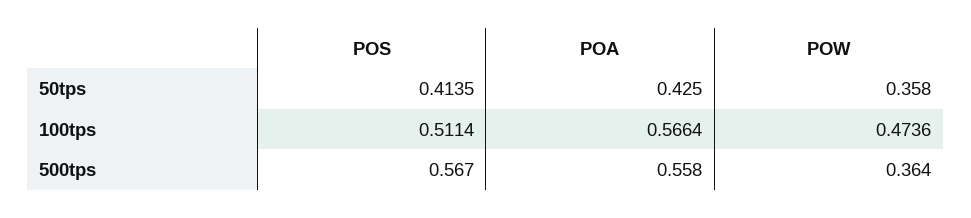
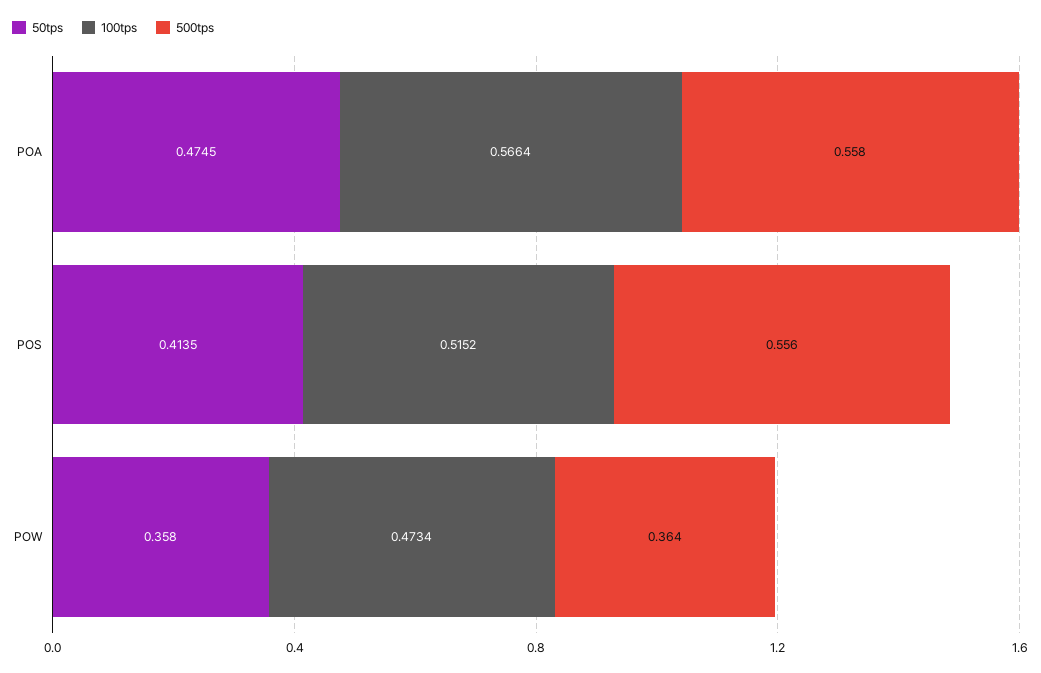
  {
    "50tps": {
      "POS": 0.4135,
-     "POA": 0.425,
+     "POA": 0.4745,
      "POW": 0.358
    },
    "100tps": {
-     "POS": 0.5114,
+     "POS": 0.5152,
      "POA": 0.5664,
-     "POW": 0.4736
+     "POW": 0.4734
    },
    "500tps": {
-     "POS": 0.567,
+     "POS": 0.556,
      "POA": 0.558,
      "POW": 0.364
    }
  }

